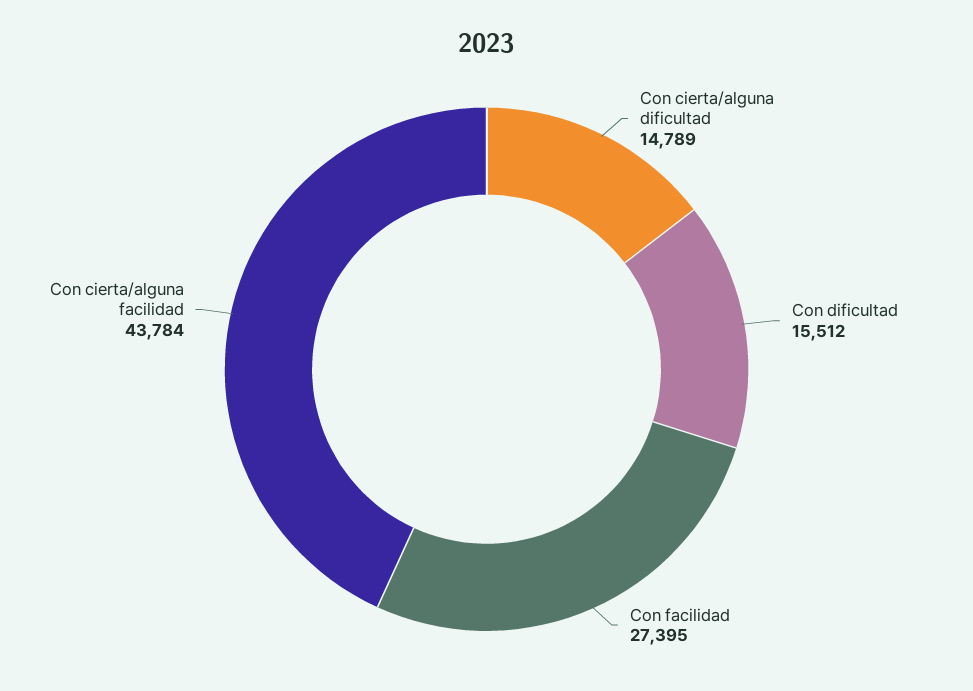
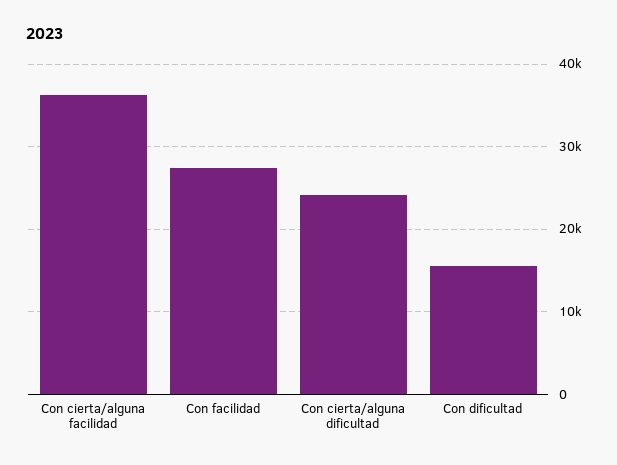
  {
-   "Con cierta/alguna dificultad": 14789,
+   "Con cierta/alguna dificultad": 24000,
    "Con dificultad": 15512,
    "Con facilidad": 27395,
-   "Con cierta/alguna facilidad": 43784
+   "Con cierta/alguna facilidad": 36000
  }

